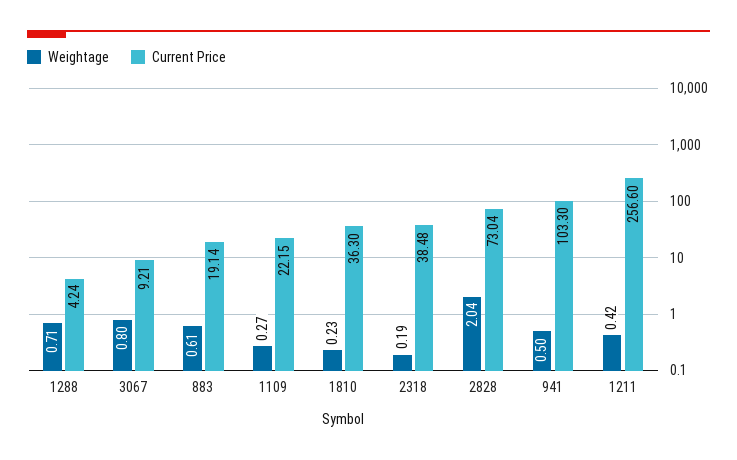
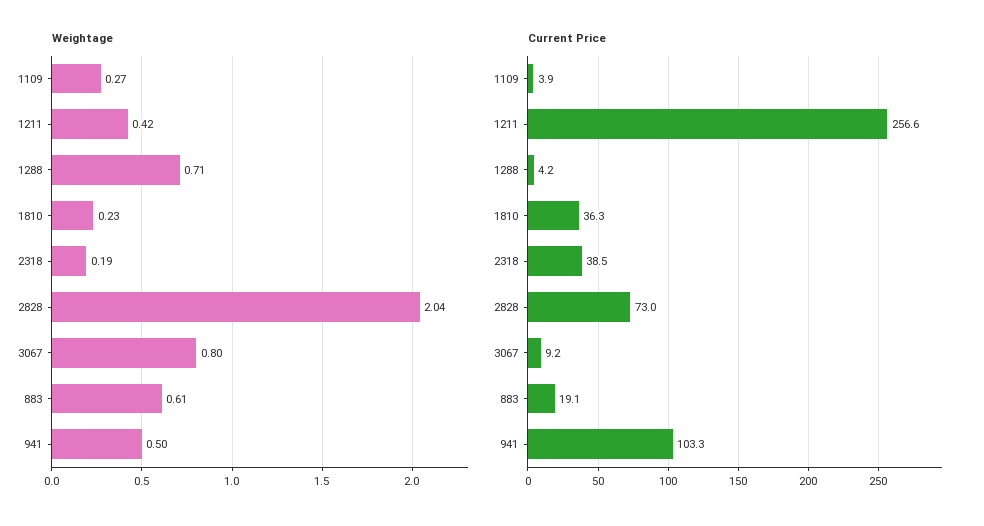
  {
    "Weightage": {
      "1288": 0.71,
      "3067": 0.8,
      "883": 0.61,
      "1109": 0.27,
      "1810": 0.23,
      "2318": 0.19,
      "2828": 2.04,
      "941": 0.5,
      "1211": 0.42
    },
    "Current Price": {
      "1288": 4.24,
      "3067": 9.21,
      "883": 19.14,
-     "1109": 22.15,
+     "1109": 3.9,
      "1810": 36.3,
      "2318": 38.48,
      "2828": 73.04,
      "941": 103.3,
      "1211": 256.6
    }
  }

